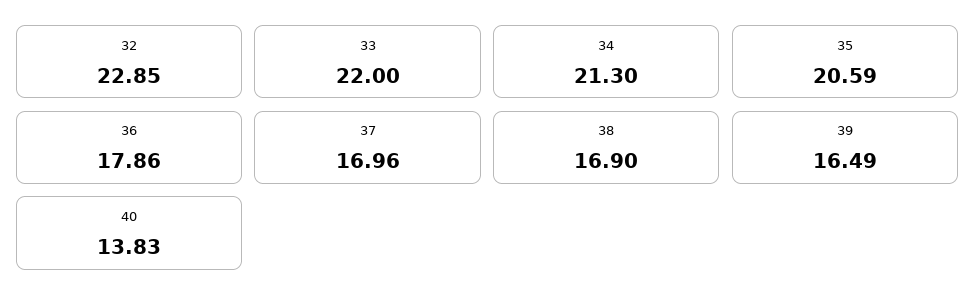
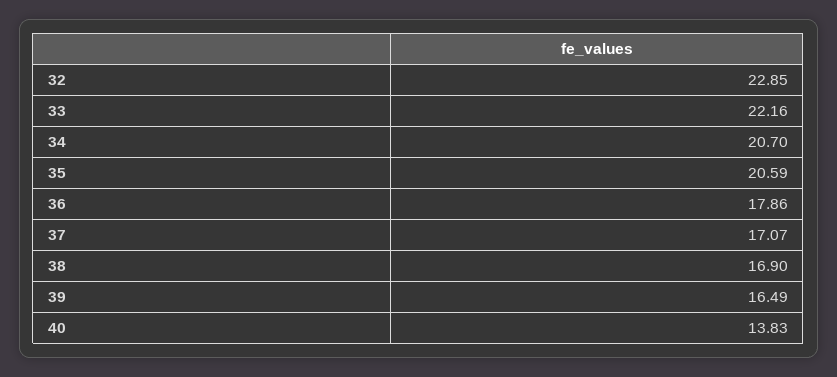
  {
    "32": 22.85,
-   "33": 22,
+   "33": 22.16,
-   "34": 21.3,
+   "34": 20.7,
    "35": 20.59,
    "36": 17.86,
-   "37": 16.96,
+   "37": 17.07,
    "38": 16.9,
    "39": 16.49,
    "40": 13.83
  }

